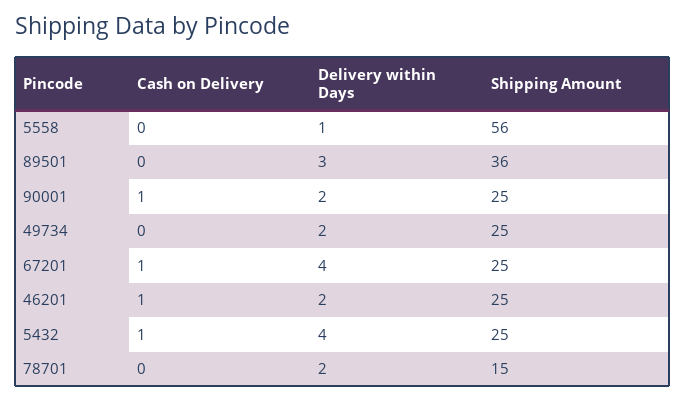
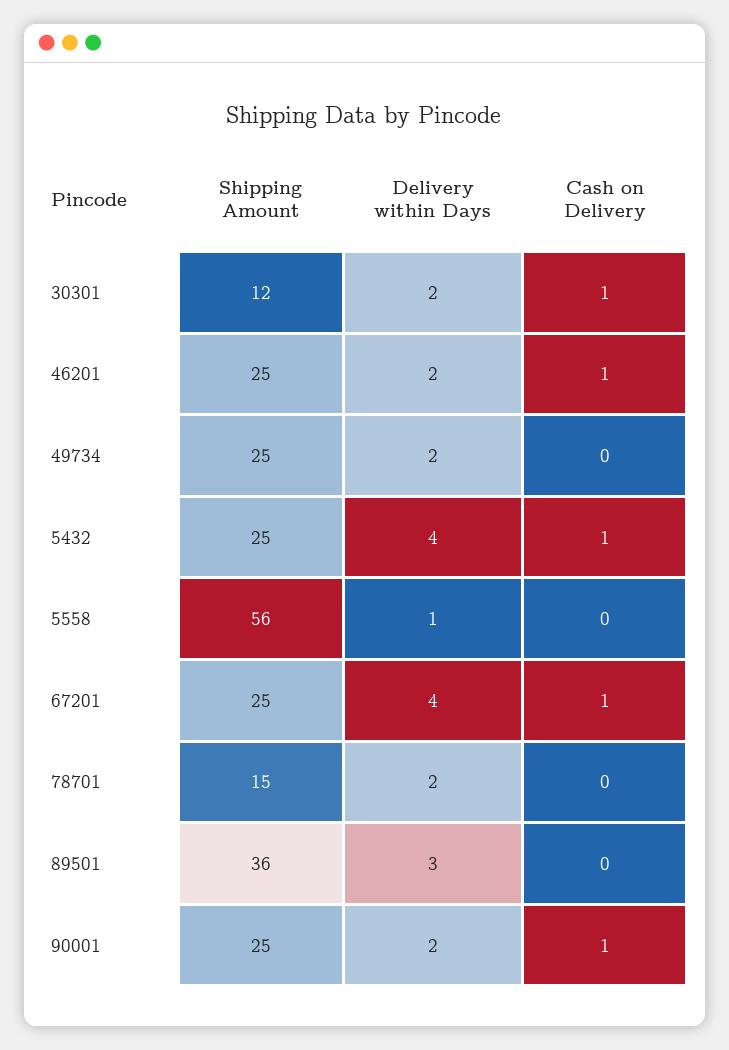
  {
    "Cash on Delivery": {
      "5558": 0,
      "89501": 0,
      "90001": 1,
      "49734": 0,
      "67201": 1,
      "46201": 1,
      "5432": 1,
-     "78701": 0
+     "78701": 0,
+     "30301": 1
    },
    "Delivery within Days": {
      "5558": 1,
      "89501": 3,
      "90001": 2,
      "49734": 2,
      "67201": 4,
      "46201": 2,
      "5432": 4,
-     "78701": 2
+     "78701": 2,
+     "30301": 2
    },
    "Shipping Amount": {
      "5558": 56,
      "89501": 36,
      "90001": 25,
      "49734": 25,
      "67201": 25,
      "46201": 25,
      "5432": 25,
-     "78701": 15
+     "78701": 15,
+     "30301": 12
    }
  }

